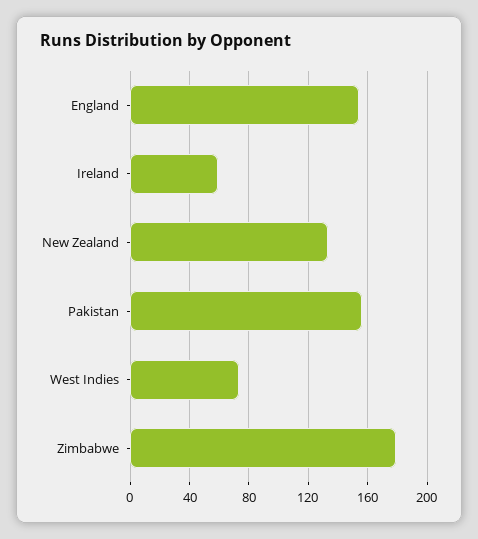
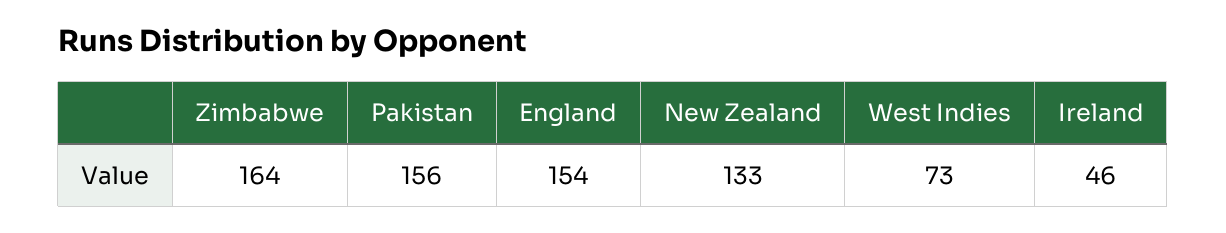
  {
    "England": 154,
-   "Ireland": 60,
+   "Ireland": 46,
    "New Zealand": 133,
    "Pakistan": 156,
    "West Indies": 73,
-   "Zimbabwe": 180
+   "Zimbabwe": 164
  }

